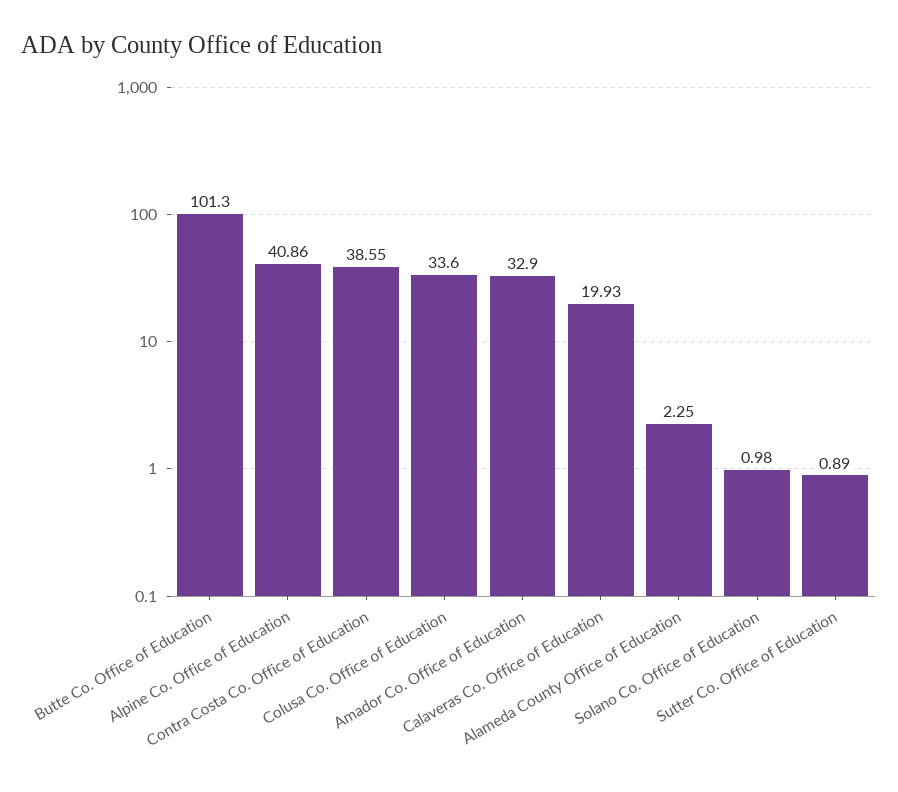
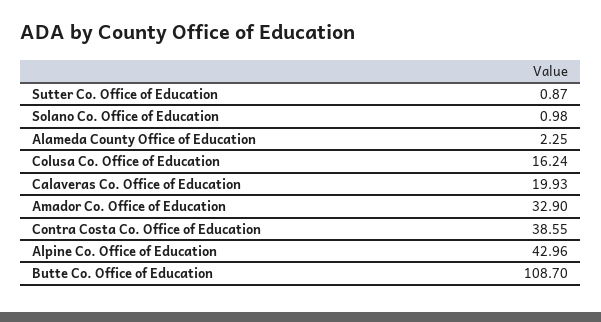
  {
-   "Butte Co. Office of Education": 101.3,
+   "Butte Co. Office of Education": 108.7,
-   "Alpine Co. Office of Education": 40.86,
+   "Alpine Co. Office of Education": 42.96,
    "Contra Costa Co. Office of Education": 38.55,
-   "Colusa Co. Office of Education": 33.6,
+   "Colusa Co. Office of Education": 16.24,
    "Amador Co. Office of Education": 32.9,
    "Calaveras Co. Office of Education": 19.93,
    "Alameda County Office of Education": 2.25,
    "Solano Co. Office of Education": 0.98,
-   "Sutter Co. Office of Education": 0.89
+   "Sutter Co. Office of Education": 0.87
  }

